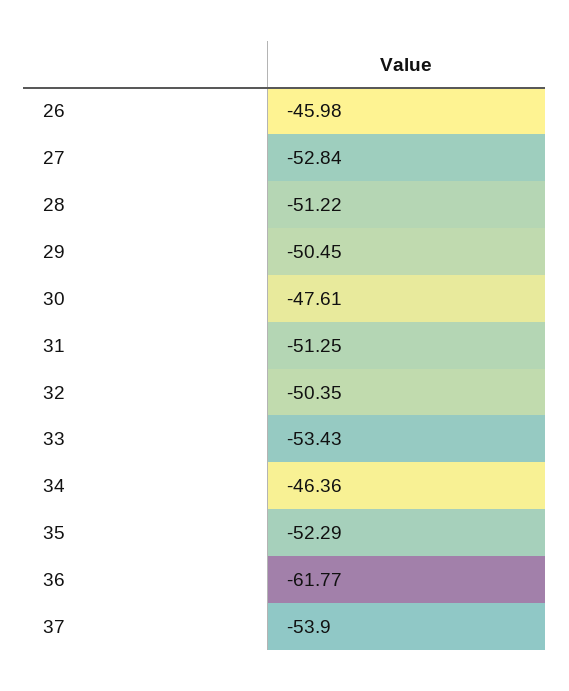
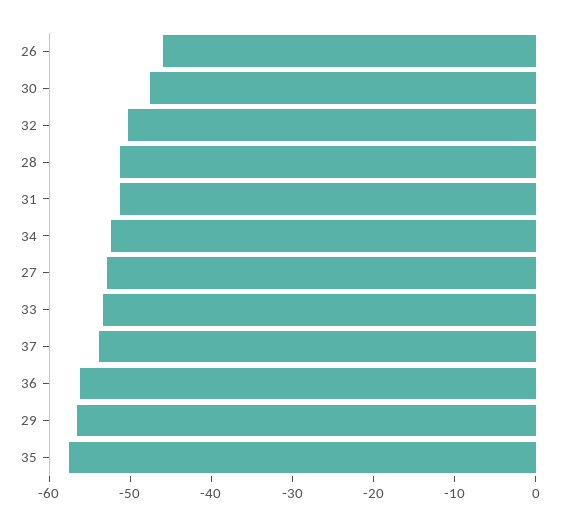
  {
    "26": -45.98,
    "27": -52.84,
    "28": -51.22,
-   "29": -50.45,
+   "29": -56,
    "30": -47.61,
    "31": -51.25,
    "32": -50.35,
    "33": -53.43,
-   "34": -46.36,
+   "34": -52,
-   "35": -52.29,
+   "35": -58,
-   "36": -61.77,
+   "36": -56,
    "37": -53.9
  }

